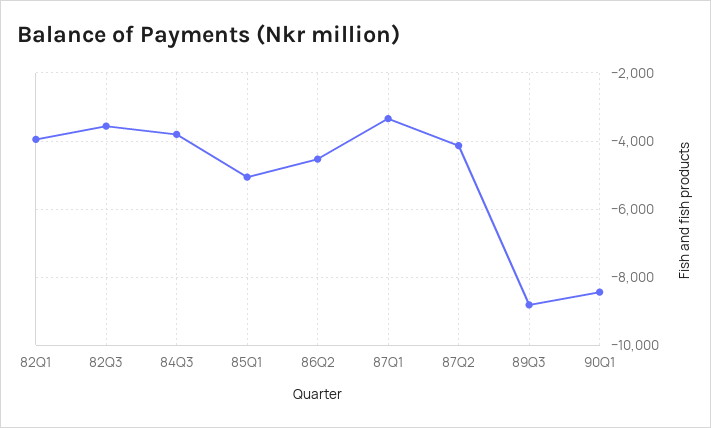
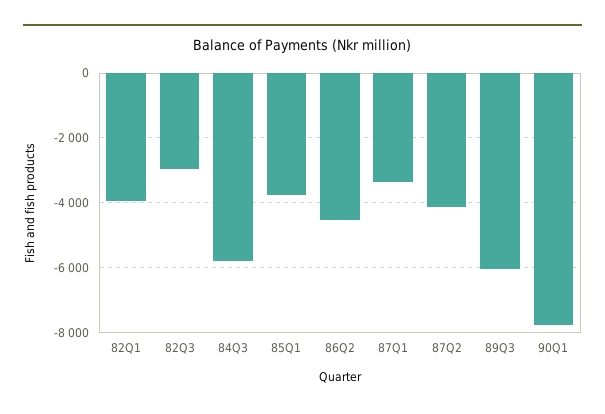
  {
    "82Q1": -4000,
-   "82Q3": -3600,
+   "82Q3": -3000,
-   "84Q3": -3800,
+   "84Q3": -5800,
-   "85Q1": -5000,
+   "85Q1": -3800,
    "86Q2": -4600,
    "87Q1": -3400,
    "87Q2": -4200,
-   "89Q3": -8800,
+   "89Q3": -6000,
-   "90Q1": -8400
+   "90Q1": -7800
  }

